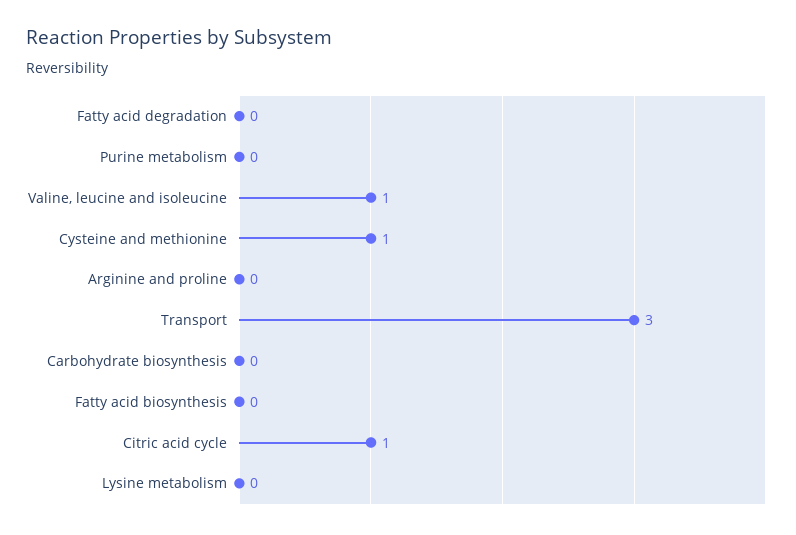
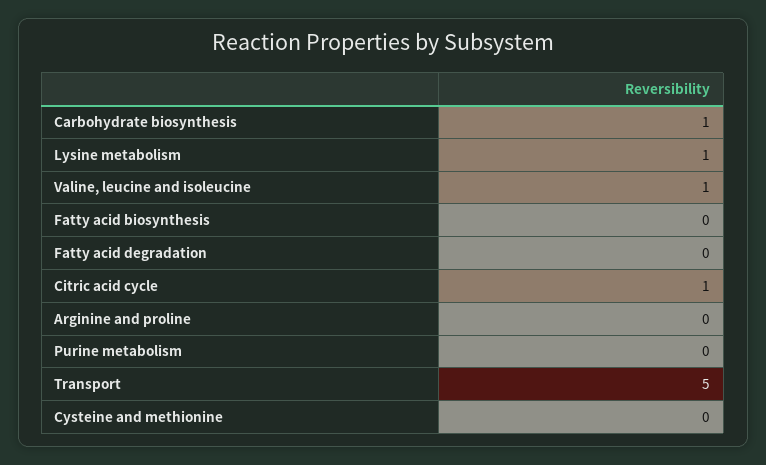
  {
    "Fatty acid degradation": 0,
    "Purine metabolism": 0,
    "Valine, leucine and isoleucine": 1,
-   "Cysteine and methionine": 1,
+   "Cysteine and methionine": 0,
    "Arginine and proline": 0,
-   "Transport": 3,
+   "Transport": 5,
-   "Carbohydrate biosynthesis": 0,
+   "Carbohydrate biosynthesis": 1,
    "Fatty acid biosynthesis": 0,
    "Citric acid cycle": 1,
-   "Lysine metabolism": 0
+   "Lysine metabolism": 1
  }

